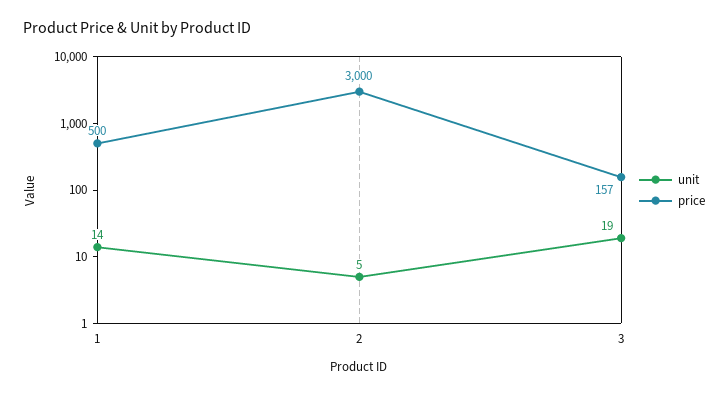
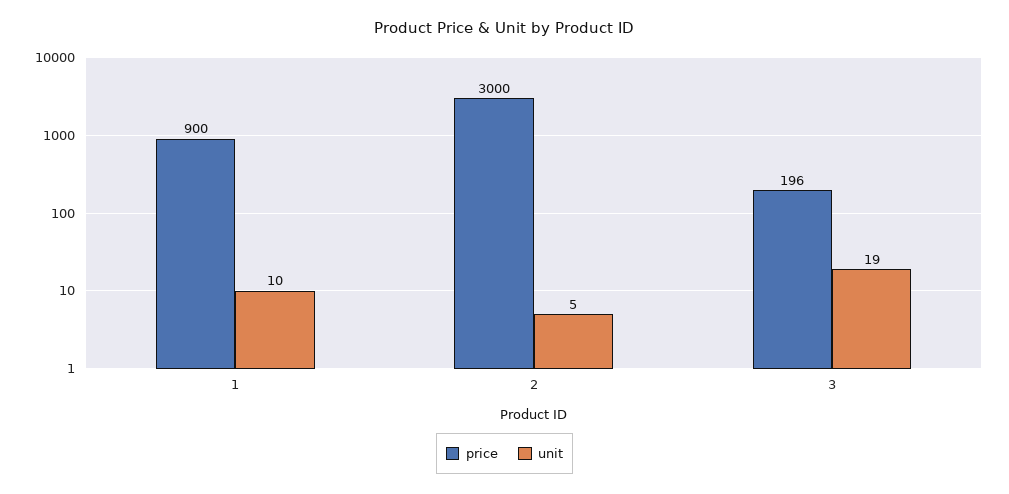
  {
    "unit": {
-     "1": 14,
+     "1": 10,
      "2": 5,
      "3": 19
    },
    "price": {
-     "1": 500,
+     "1": 900,
      "2": 3000,
-     "3": 157
+     "3": 196
    }
  }

